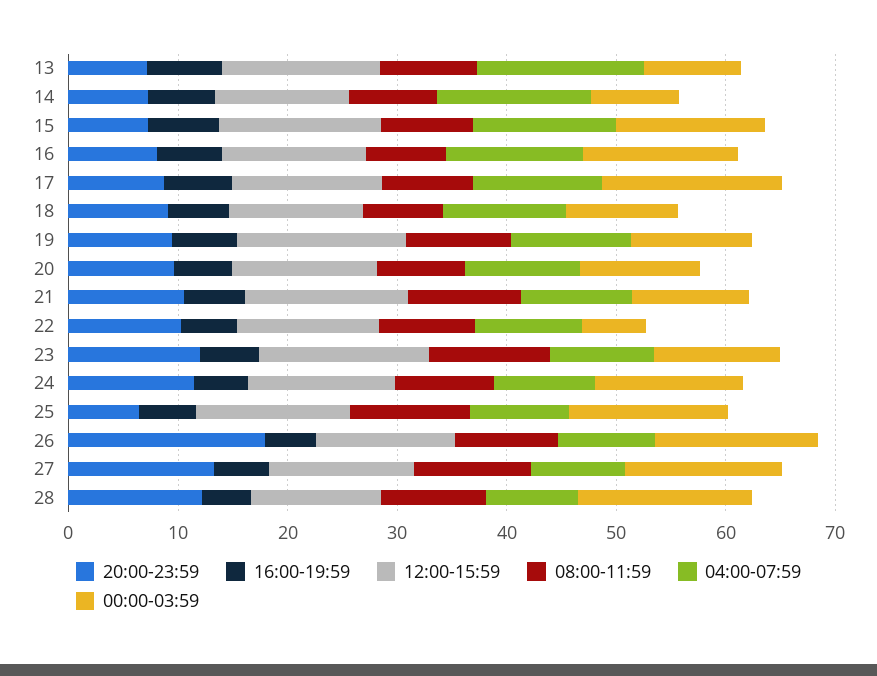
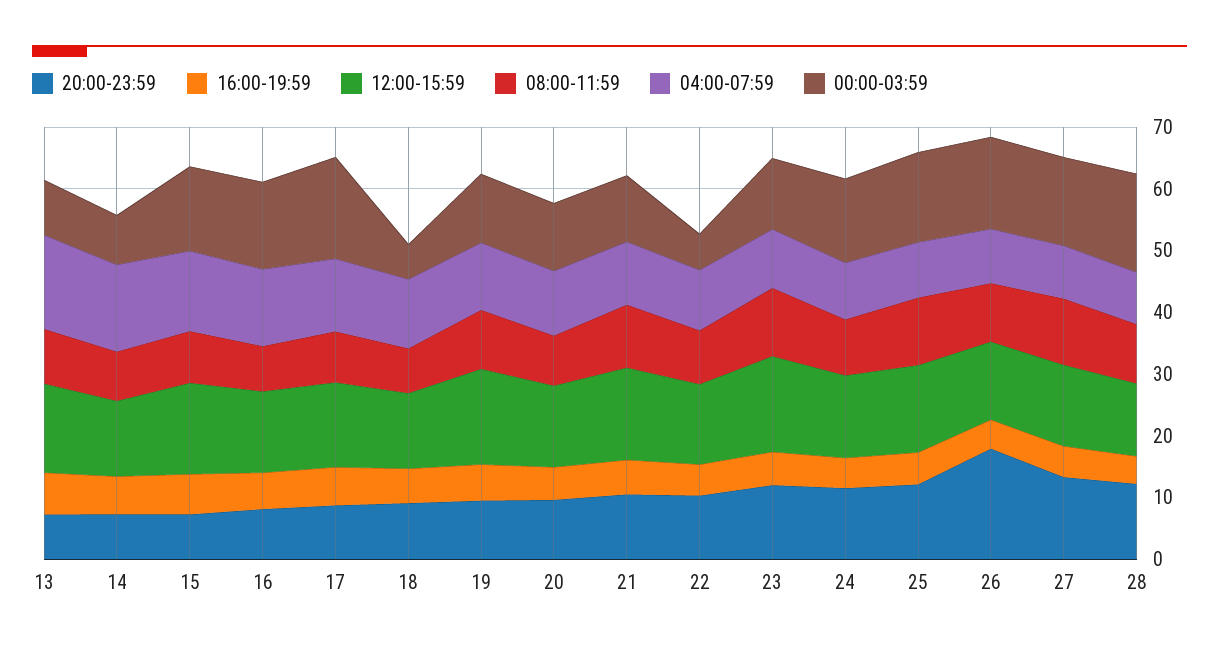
  {
    "20:00-23:59": {
      "13": 8,
      "14": 8,
      "15": 8,
      "16": 8,
      "17": 8,
      "18": 10,
      "19": 10,
      "20": 10,
      "21": 10,
      "22": 10,
      "23": 12,
      "24": 12,
-     "25": 6,
+     "25": 12,
      "26": 18,
      "27": 14,
      "28": 12
    },
    "16:00-19:59": {
      "13": 6,
      "14": 6,
      "15": 6,
      "16": 6,
      "17": 6,
      "18": 6,
      "19": 6,
      "20": 6,
      "21": 6,
      "22": 6,
      "23": 6,
      "24": 4,
      "25": 6,
      "26": 4,
      "27": 6,
      "28": 4
    },
    "12:00-15:59": {
      "13": 14,
      "14": 12,
      "15": 14,
      "16": 14,
      "17": 14,
      "18": 12,
      "19": 16,
      "20": 14,
      "21": 14,
      "22": 14,
      "23": 16,
      "24": 14,
      "25": 14,
      "26": 12,
      "27": 14,
      "28": 12
    },
    "08:00-11:59": {
      "13": 8,
      "14": 8,
      "15": 8,
      "16": 8,
      "17": 8,
      "18": 8,
      "19": 10,
      "20": 8,
      "21": 10,
      "22": 8,
      "23": 12,
      "24": 10,
      "25": 10,
      "26": 10,
      "27": 10,
      "28": 10
    },
    "04:00-07:59": {
      "13": 16,
      "14": 14,
      "15": 14,
      "16": 12,
      "17": 12,
      "18": 12,
      "19": 10,
      "20": 10,
      "21": 10,
      "22": 10,
      "23": 10,
      "24": 10,
      "25": 10,
      "26": 8,
      "27": 8,
      "28": 8
    },
    "00:00-03:59": {
      "13": 8,
      "14": 8,
      "15": 14,
      "16": 14,
      "17": 16,
-     "18": 10,
+     "18": 6,
      "19": 12,
      "20": 10,
      "21": 10,
      "22": 6,
      "23": 12,
      "24": 14,
      "25": 14,
      "26": 14,
      "27": 14,
      "28": 16
    }
  }

